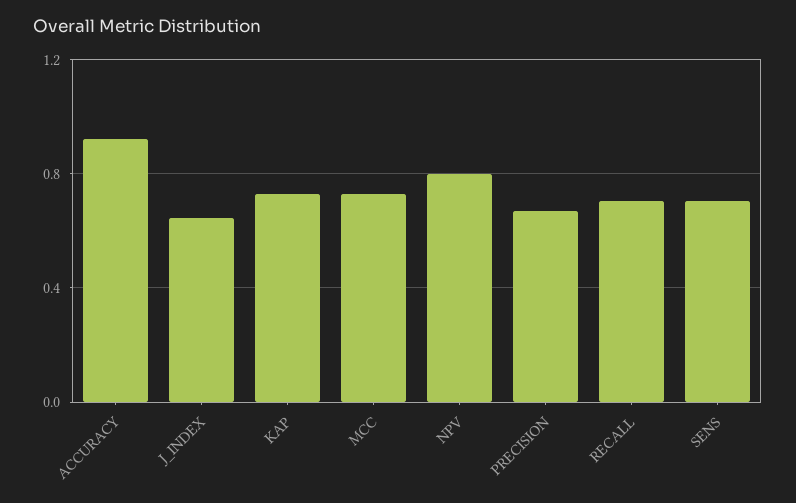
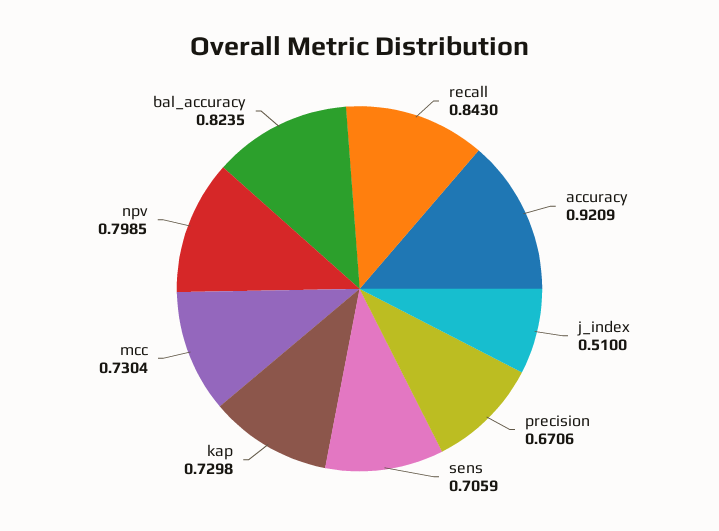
  {
    "ACCURACY": 0.9209,
-   "J_INDEX": 0.65,
+   "J_INDEX": 0.51,
    "KAP": 0.7298,
    "MCC": 0.7304,
    "NPV": 0.7985,
    "PRECISION": 0.6706,
-   "RECALL": 0.7,
+   "RECALL": 0.843,
-   "SENS": 0.7059
+   "SENS": 0.7059,
+   "bal_accuracy": 0.8235
  }

